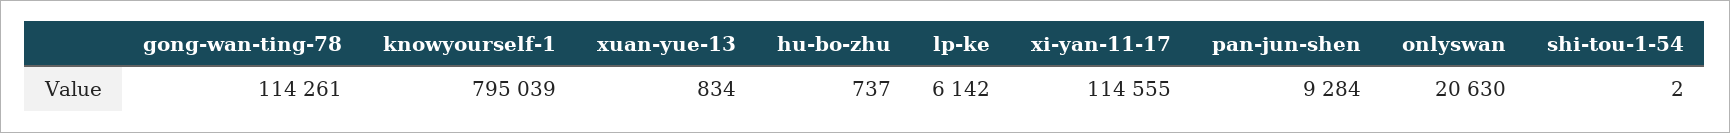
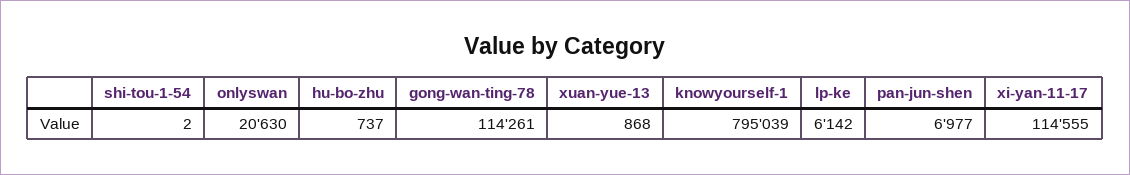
  {
    "gong-wan-ting-78": 114261,
    "knowyourself-1": 795039,
-   "xuan-yue-13": 834,
+   "xuan-yue-13": 868,
    "hu-bo-zhu": 737,
    "lp-ke": 6142,
    "xi-yan-11-17": 114555,
-   "pan-jun-shen": 9284,
+   "pan-jun-shen": 6977,
    "onlyswan": 20630,
    "shi-tou-1-54": 2
  }

